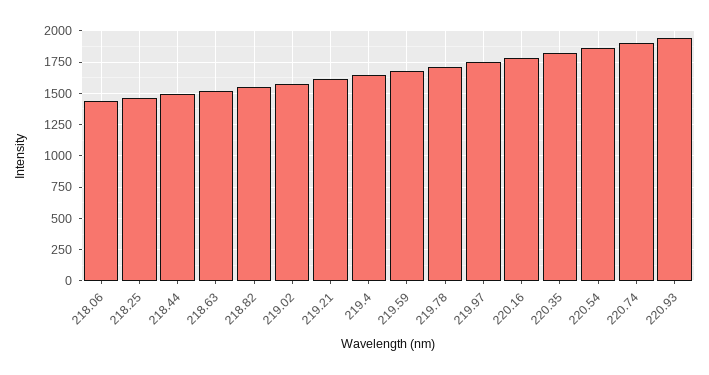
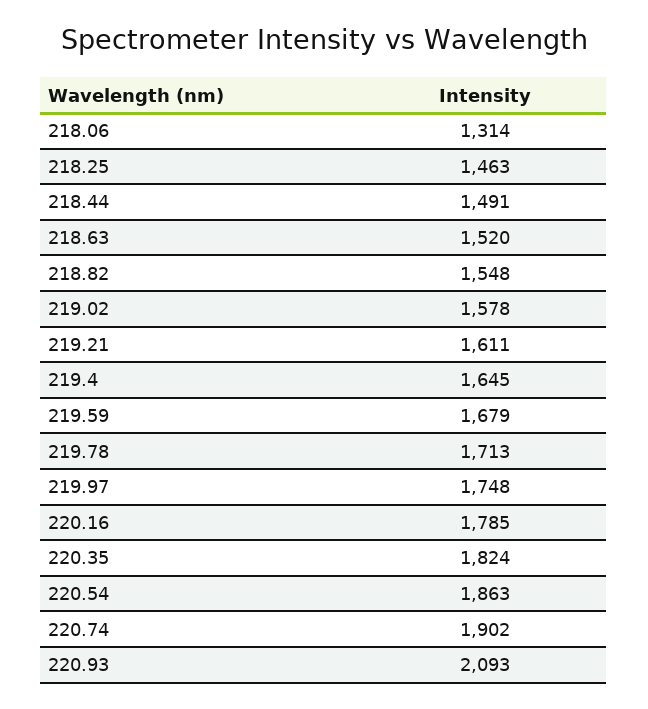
  {
-   "218.06": 1450,
+   "218.06": 1314,
    "218.25": 1463,
    "218.44": 1491,
    "218.63": 1520,
    "218.82": 1548,
    "219.02": 1578,
    "219.21": 1611,
    "219.4": 1645,
    "219.59": 1679,
    "219.78": 1713,
    "219.97": 1748,
    "220.16": 1785,
    "220.35": 1824,
    "220.54": 1863,
    "220.74": 1902,
-   "220.93": 1950
+   "220.93": 2093
  }

